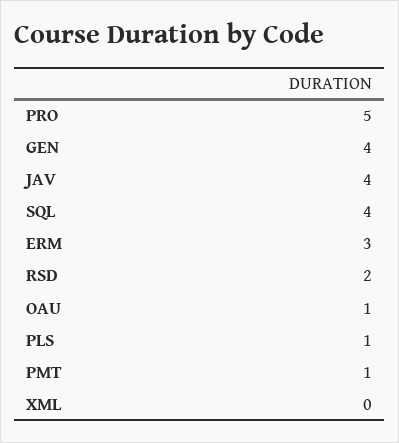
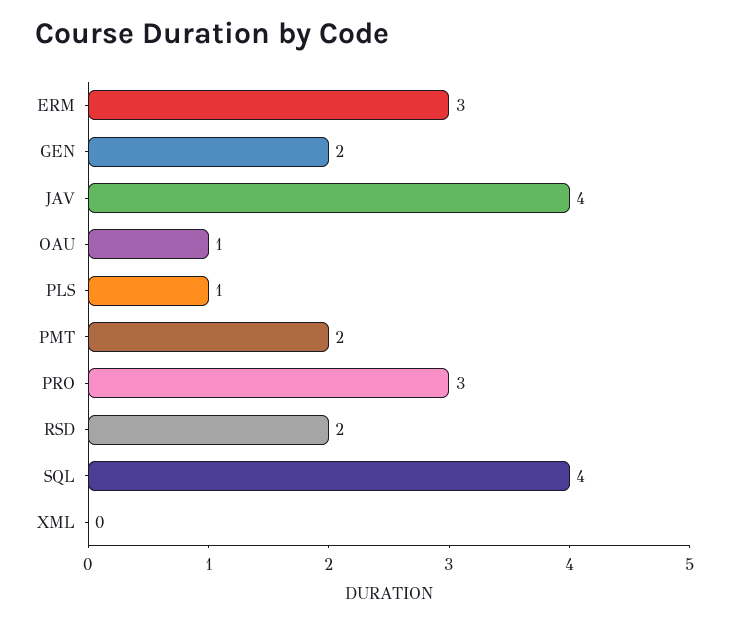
  {
-   "PRO": 5,
+   "PRO": 3,
-   "GEN": 4,
+   "GEN": 2,
    "JAV": 4,
    "SQL": 4,
    "ERM": 3,
    "RSD": 2,
    "OAU": 1,
    "PLS": 1,
-   "PMT": 1,
+   "PMT": 2,
    "XML": 0
  }

